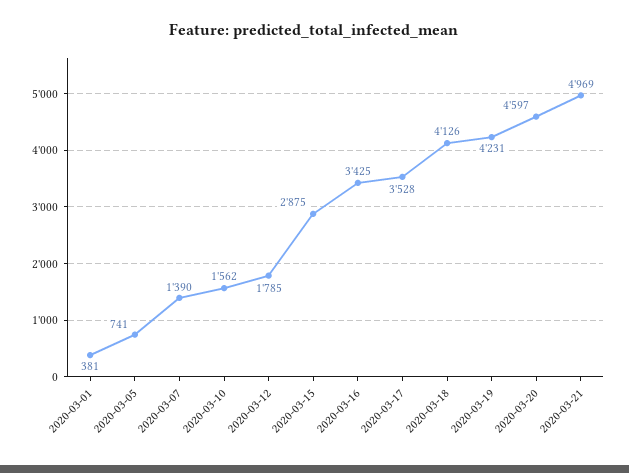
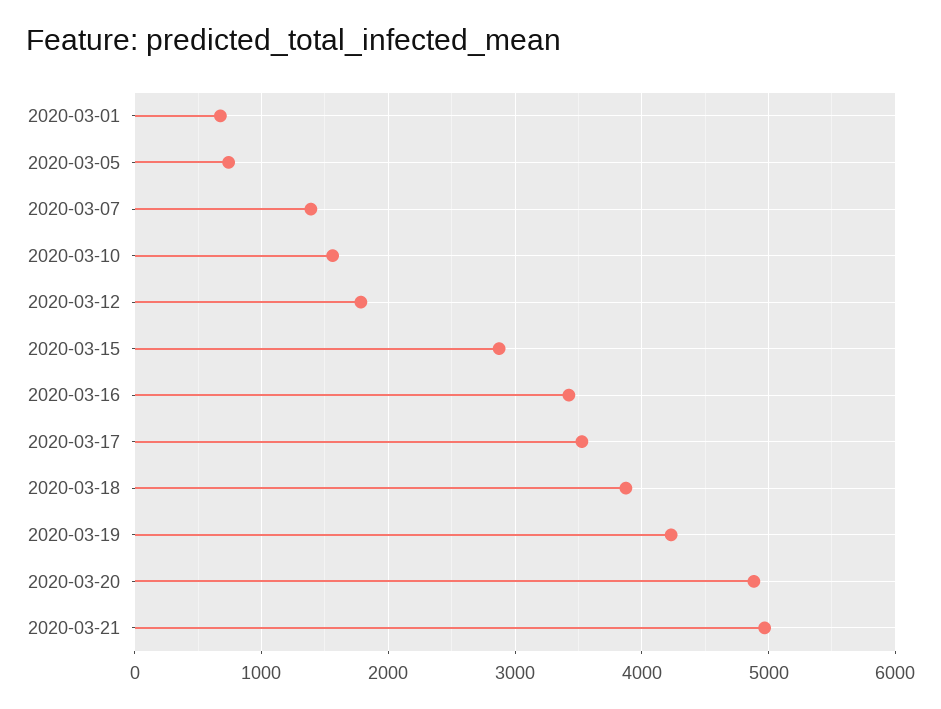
  {
-   "2020-03-01": 381,
+   "2020-03-01": 700,
    "2020-03-05": 741,
    "2020-03-07": 1390,
    "2020-03-10": 1562,
    "2020-03-12": 1785,
    "2020-03-15": 2875,
    "2020-03-16": 3425,
    "2020-03-17": 3528,
-   "2020-03-18": 4126,
+   "2020-03-18": 3900,
    "2020-03-19": 4231,
-   "2020-03-20": 4597,
+   "2020-03-20": 4900,
    "2020-03-21": 4969
  }

